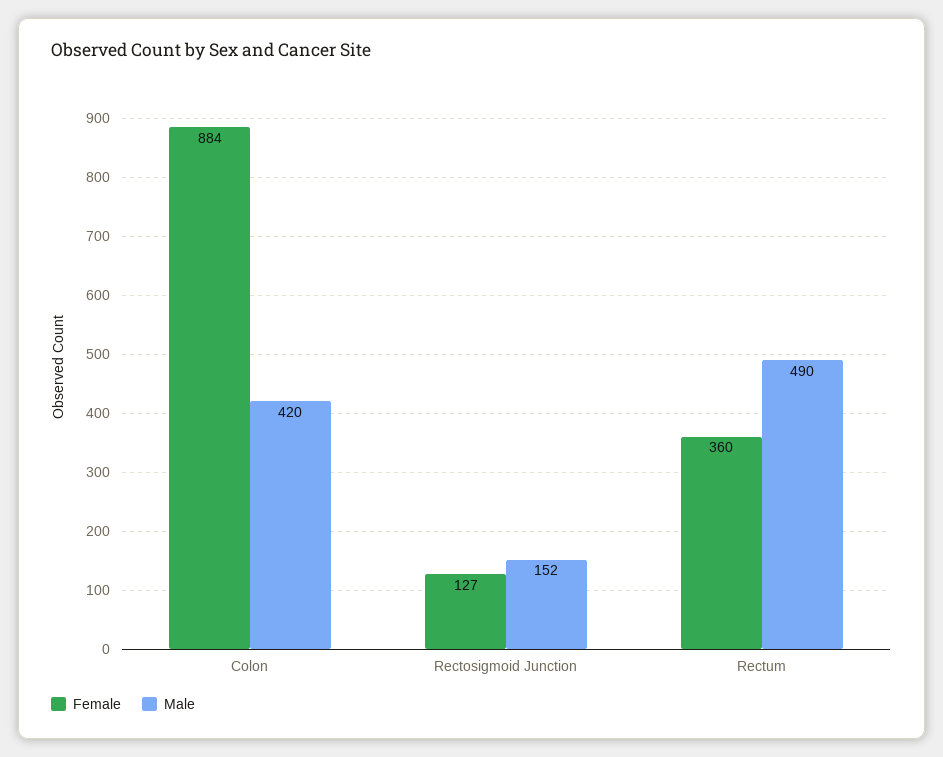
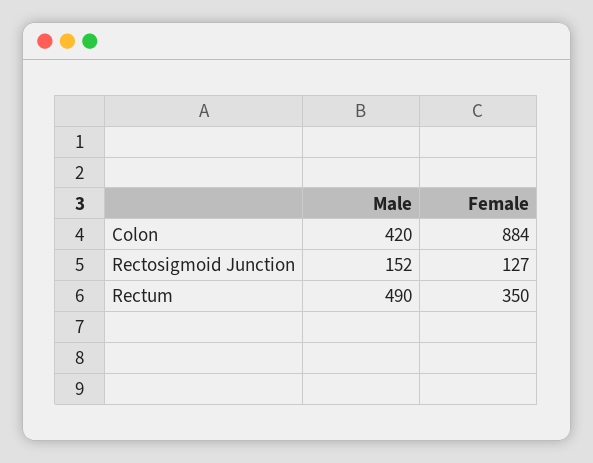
  {
    "Female": {
      "Colon": 884,
      "Rectosigmoid Junction": 127,
-     "Rectum": 360
+     "Rectum": 350
    },
    "Male": {
      "Colon": 420,
      "Rectosigmoid Junction": 152,
      "Rectum": 490
    }
  }

